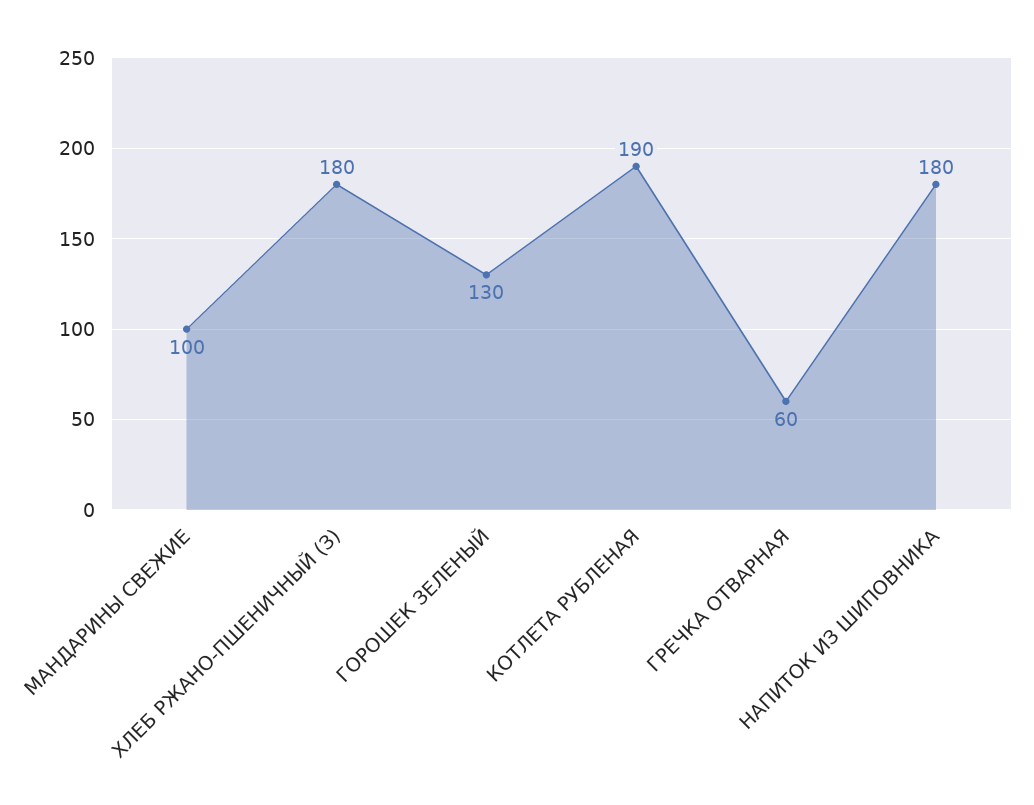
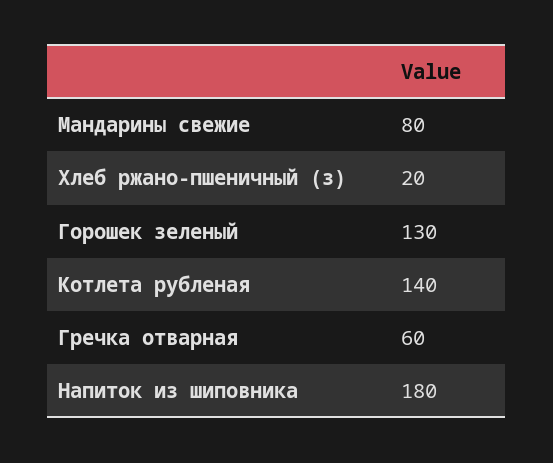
  {
-   "МАНДАРИНЫ СВЕЖИЕ": 100,
+   "МАНДАРИНЫ СВЕЖИЕ": 80,
-   "ХЛЕБ РЖАНО-ПШЕНИЧНЫЙ (З)": 180,
+   "ХЛЕБ РЖАНО-ПШЕНИЧНЫЙ (З)": 20,
    "ГОРОШЕК ЗЕЛЕНЫЙ": 130,
-   "КОТЛЕТА РУБЛЕНАЯ": 190,
+   "КОТЛЕТА РУБЛЕНАЯ": 140,
    "ГРЕЧКА ОТВАРНАЯ": 60,
    "НАПИТОК ИЗ ШИПОВНИКА": 180
  }

